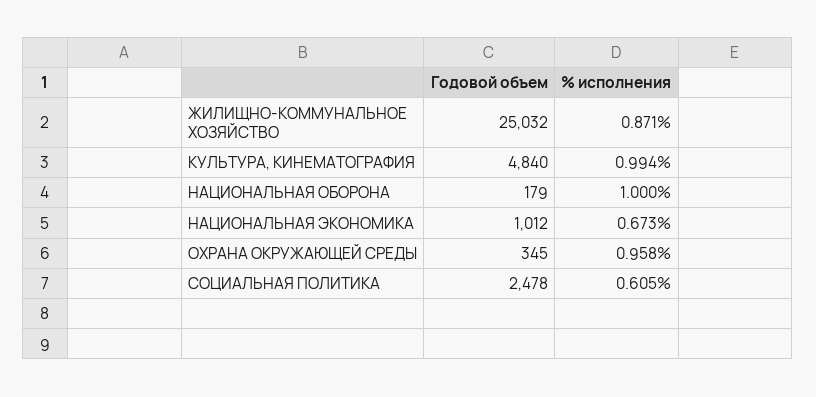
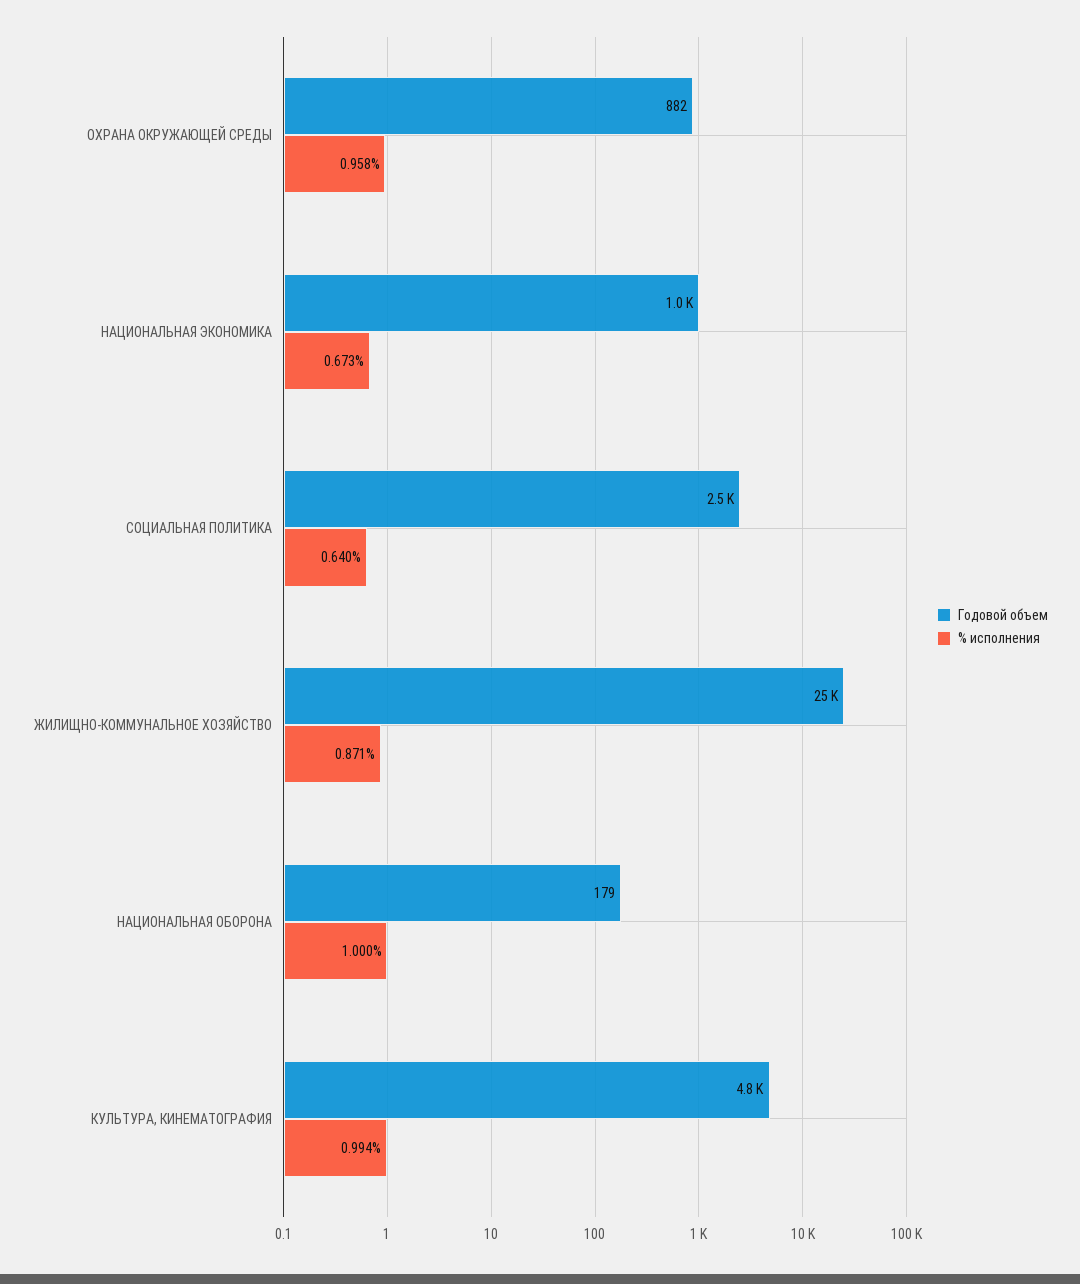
  {
    "Годовой объем": {
      "ЖИЛИЩНО-КОММУНАЛЬНОЕ ХОЗЯЙСТВО": 25032,
      "КУЛЬТУРА, КИНЕМАТОГРАФИЯ": 4840,
      "НАЦИОНАЛЬНАЯ ОБОРОНА": 179,
      "НАЦИОНАЛЬНАЯ ЭКОНОМИКА": 1012,
-     "ОХРАНА ОКРУЖАЮЩЕЙ СРЕДЫ": 345,
+     "ОХРАНА ОКРУЖАЮЩЕЙ СРЕДЫ": 882,
      "СОЦИАЛЬНАЯ ПОЛИТИКА": 2478
    },
    "% исполнения": {
      "ЖИЛИЩНО-КОММУНАЛЬНОЕ ХОЗЯЙСТВО": 0.871,
      "КУЛЬТУРА, КИНЕМАТОГРАФИЯ": 0.994,
      "НАЦИОНАЛЬНАЯ ОБОРОНА": 1,
      "НАЦИОНАЛЬНАЯ ЭКОНОМИКА": 0.673,
      "ОХРАНА ОКРУЖАЮЩЕЙ СРЕДЫ": 0.958,
-     "СОЦИАЛЬНАЯ ПОЛИТИКА": 0.605
+     "СОЦИАЛЬНАЯ ПОЛИТИКА": 0.64
    }
  }

